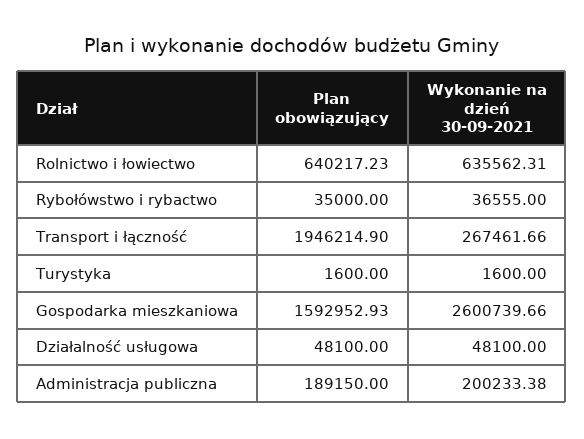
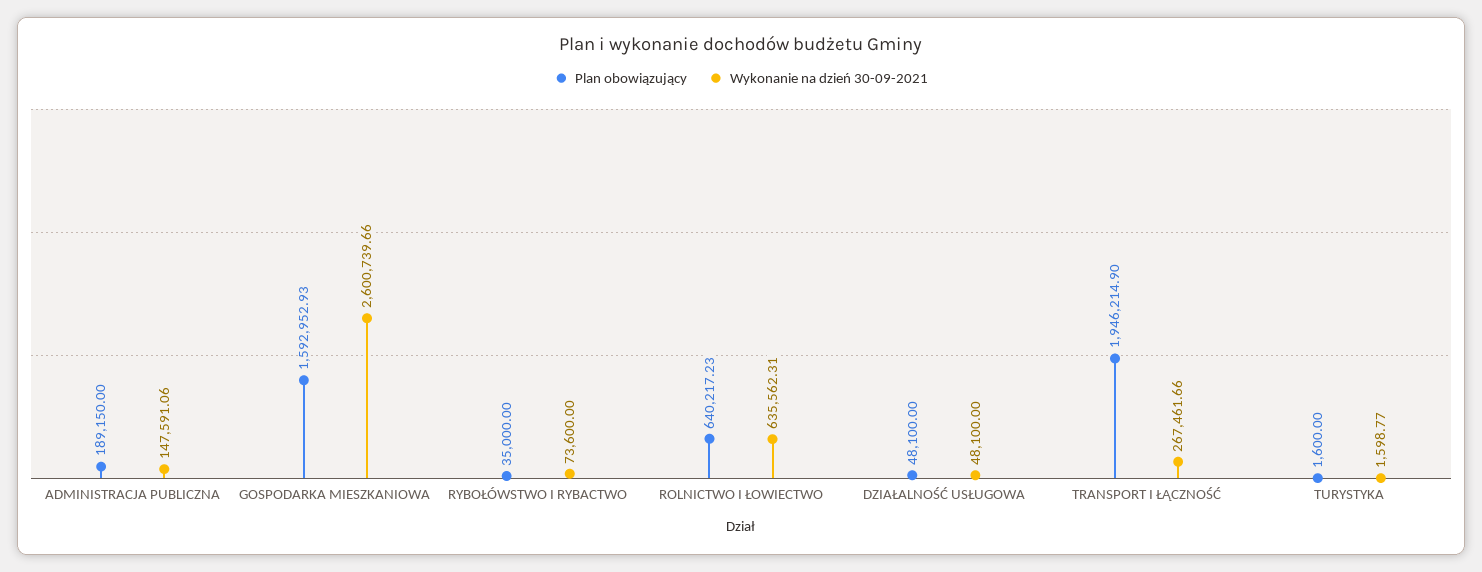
  {
    "Plan obowiązujący": {
      "Rolnictwo i łowiectwo": 640217.23,
      "Rybołówstwo i rybactwo": 35000,
      "Transport i łączność": 1946214.9,
      "Turystyka": 1600,
      "Gospodarka mieszkaniowa": 1592952.93,
      "Działalność usługowa": 48100,
      "Administracja publiczna": 189150
    },
    "Wykonanie na dzień 30-09-2021": {
      "Rolnictwo i łowiectwo": 635562.31,
-     "Rybołówstwo i rybactwo": 36555,
+     "Rybołówstwo i rybactwo": 73600,
      "Transport i łączność": 267461.66,
-     "Turystyka": 1600,
+     "Turystyka": 1598.77,
      "Gospodarka mieszkaniowa": 2600739.66,
      "Działalność usługowa": 48100,
-     "Administracja publiczna": 200233.38
+     "Administracja publiczna": 147591.06
    }
  }

